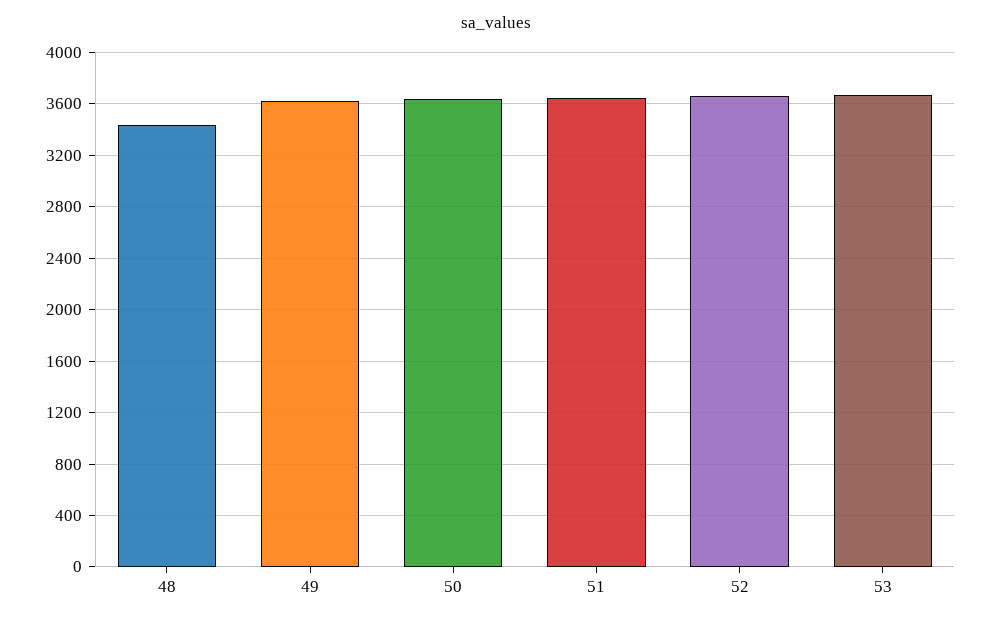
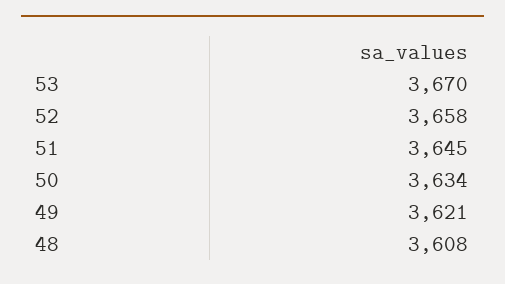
  {
-   "48": 3450,
+   "48": 3608,
    "49": 3621,
    "50": 3634,
    "51": 3645,
    "52": 3658,
    "53": 3670
  }

